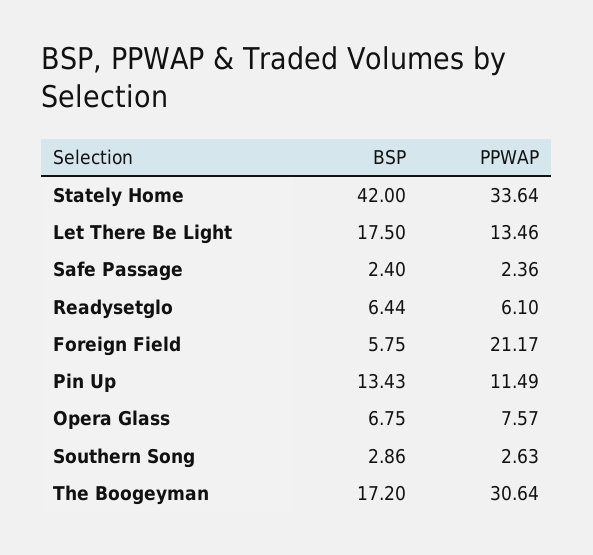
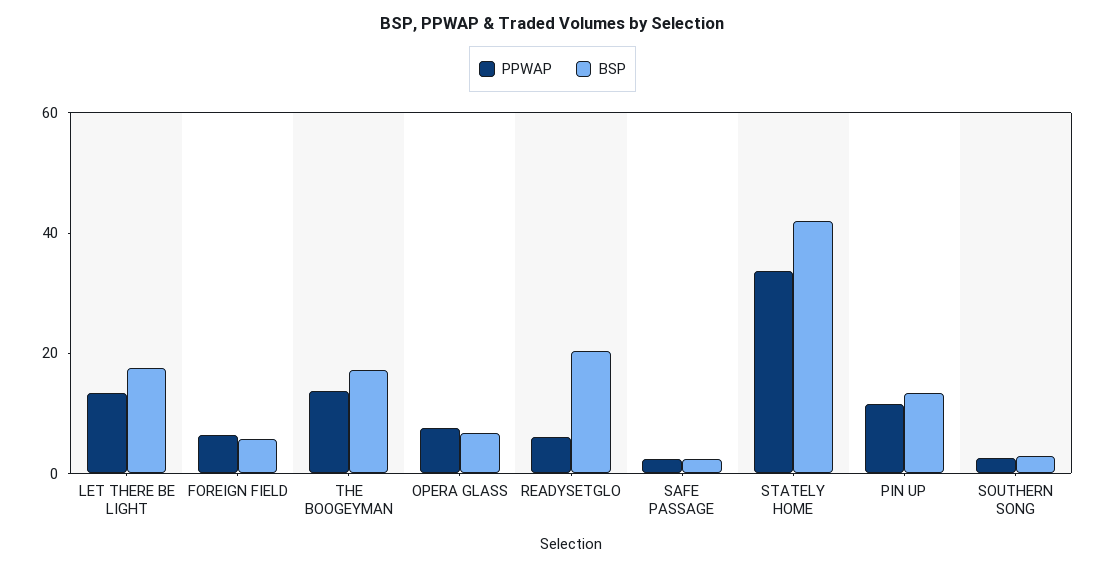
  {
    "BSP": {
      "Stately Home": 42,
      "Let There Be Light": 17.5,
      "Safe Passage": 2.4,
-     "Readysetglo": 6.44,
+     "Readysetglo": 20,
      "Foreign Field": 5.75,
      "Pin Up": 13.43,
      "Opera Glass": 6.75,
      "Southern Song": 2.86,
      "The Boogeyman": 17.2
    },
    "PPWAP": {
      "Stately Home": 33.64,
      "Let There Be Light": 13.46,
      "Safe Passage": 2.36,
      "Readysetglo": 6.1,
-     "Foreign Field": 21.17,
+     "Foreign Field": 5,
      "Pin Up": 11.49,
      "Opera Glass": 7.57,
      "Southern Song": 2.63,
-     "The Boogeyman": 30.64
+     "The Boogeyman": 15
    }
  }

